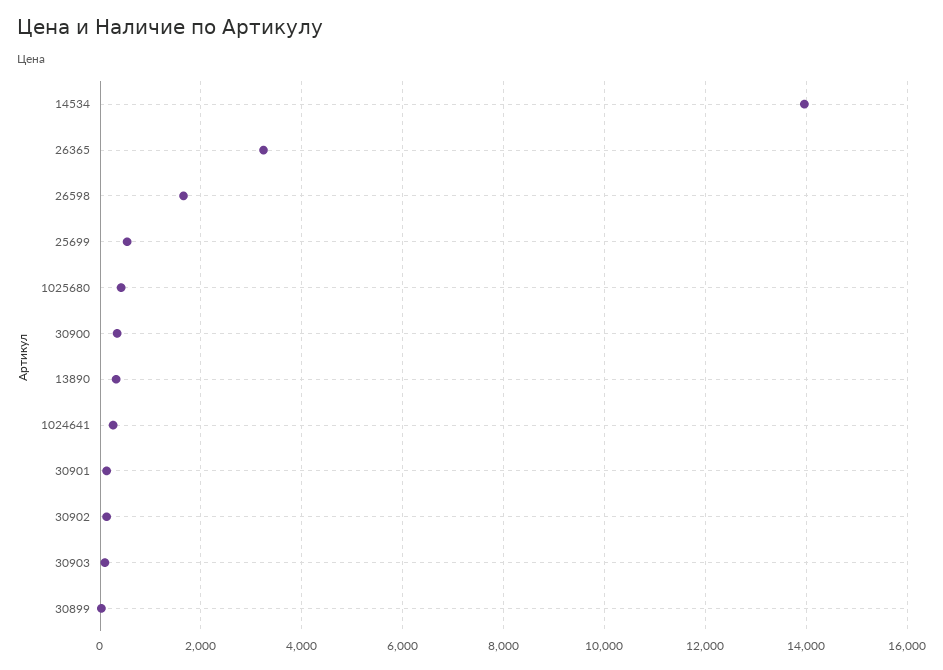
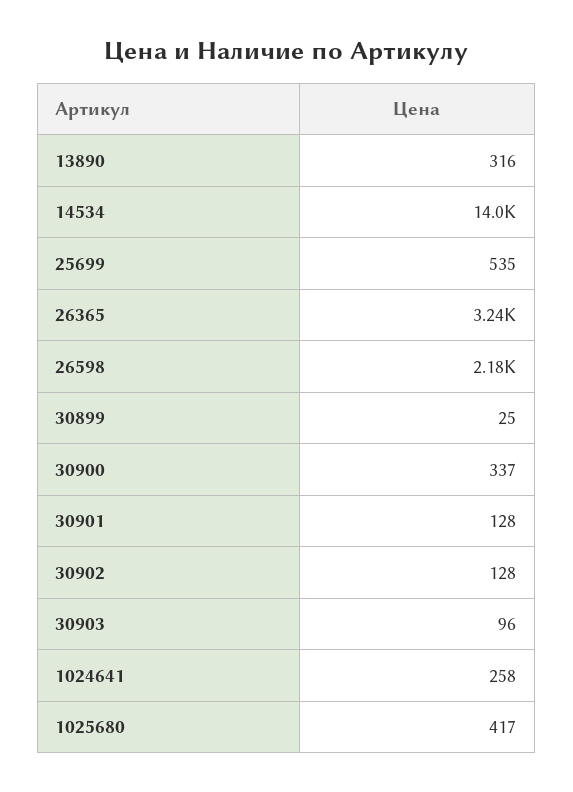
  {
    "14534": 14000,
    "26365": 3240,
-   "26598": 1600,
+   "26598": 2180,
    "25699": 535,
    "1025680": 417,
    "30900": 337,
    "13890": 316,
    "1024641": 258,
    "30901": 128,
    "30902": 128,
    "30903": 96,
    "30899": 25
  }

